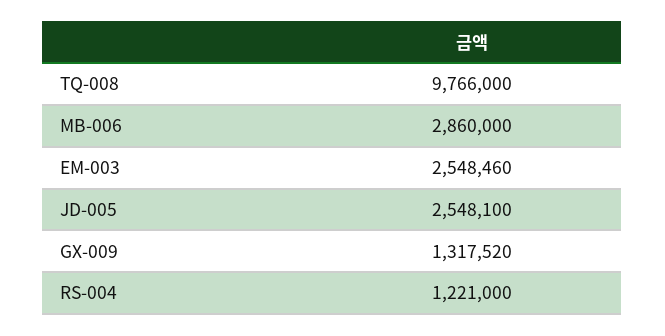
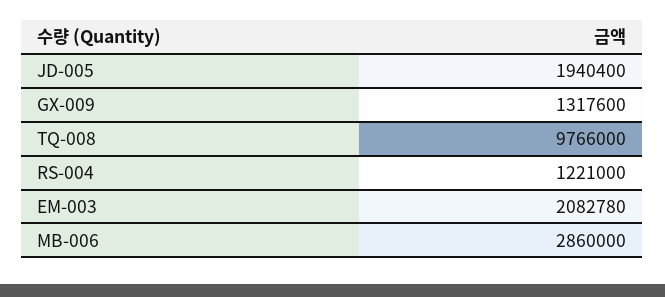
  {
    "TQ-008": 9766000,
    "MB-006": 2860000,
-   "EM-003": 2548460,
+   "EM-003": 2082780,
-   "JD-005": 2548100,
+   "JD-005": 1940400,
-   "GX-009": 1317520,
+   "GX-009": 1317600,
    "RS-004": 1221000
  }

